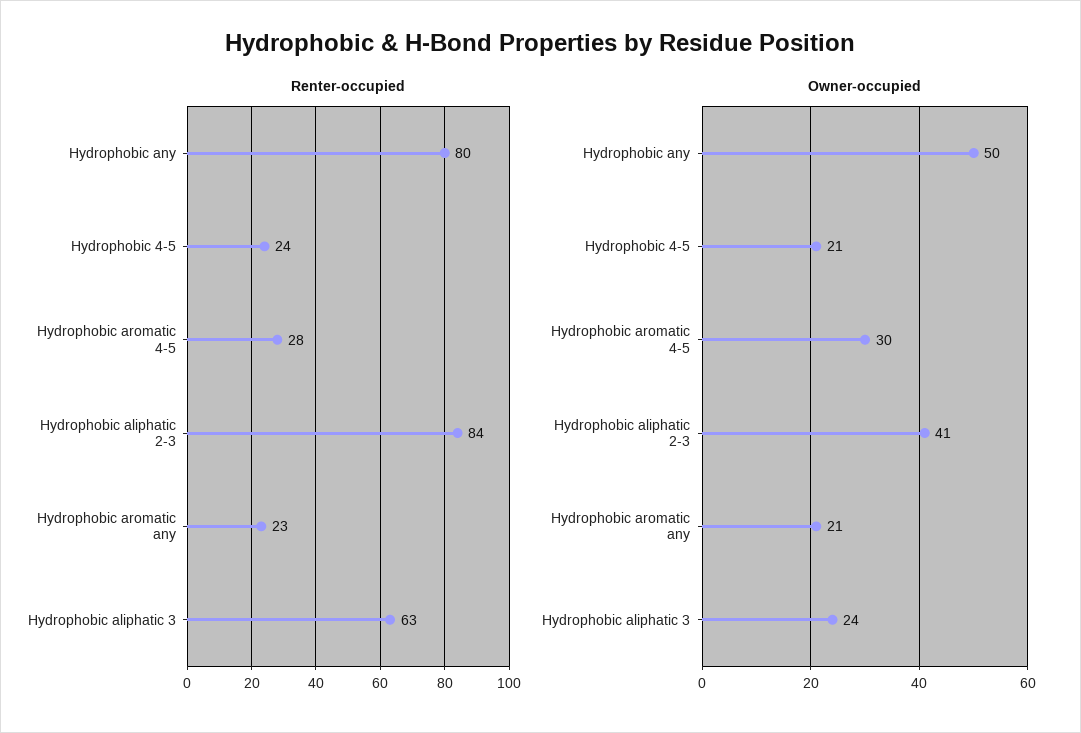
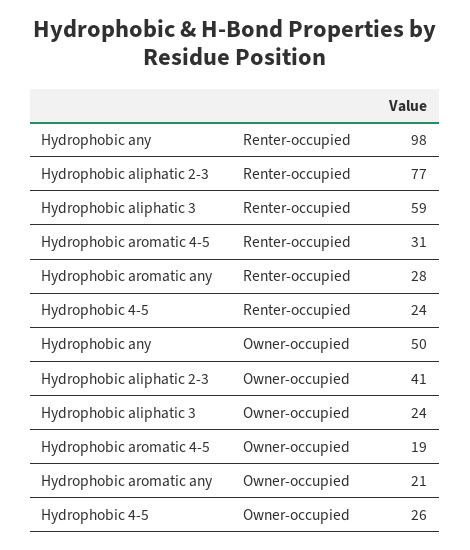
  {
    "Renter-occupied": {
-     "Hydrophobic any": 80,
+     "Hydrophobic any": 98,
      "Hydrophobic 4-5": 24,
-     "Hydrophobic aromatic 4-5": 28,
+     "Hydrophobic aromatic 4-5": 31,
-     "Hydrophobic aliphatic 2-3": 84,
+     "Hydrophobic aliphatic 2-3": 77,
-     "Hydrophobic aromatic any": 23,
+     "Hydrophobic aromatic any": 28,
-     "Hydrophobic aliphatic 3": 63
+     "Hydrophobic aliphatic 3": 59
    },
    "Owner-occupied": {
      "Hydrophobic any": 50,
-     "Hydrophobic 4-5": 21,
+     "Hydrophobic 4-5": 26,
-     "Hydrophobic aromatic 4-5": 30,
+     "Hydrophobic aromatic 4-5": 19,
      "Hydrophobic aliphatic 2-3": 41,
      "Hydrophobic aromatic any": 21,
      "Hydrophobic aliphatic 3": 24
    }
  }

